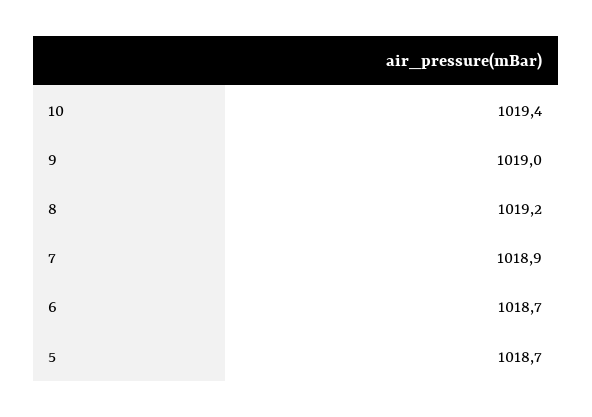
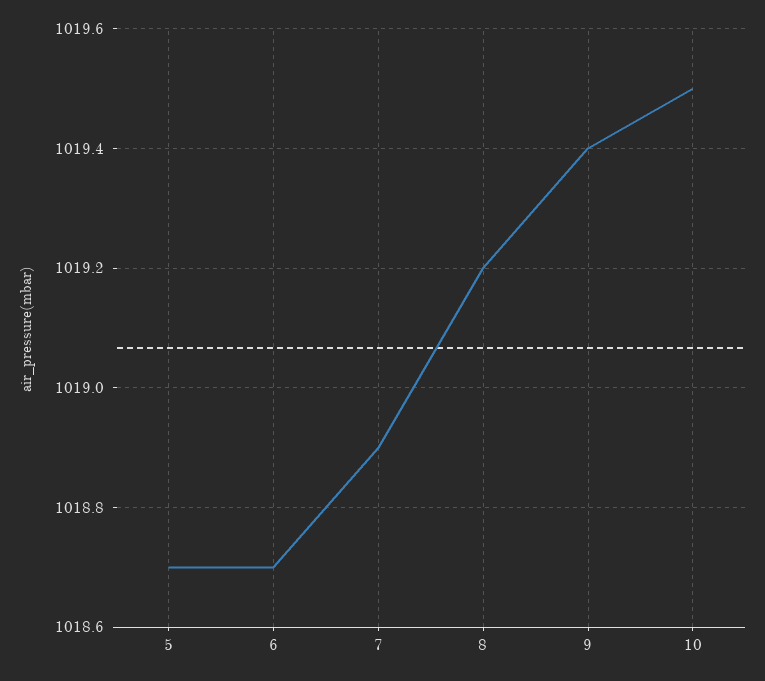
  {
-   "10": 1019.4,
+   "10": 1019.5,
-   "9": 1019,
+   "9": 1019.4,
    "8": 1019.2,
    "7": 1018.9,
    "6": 1018.7,
    "5": 1018.7
  }

